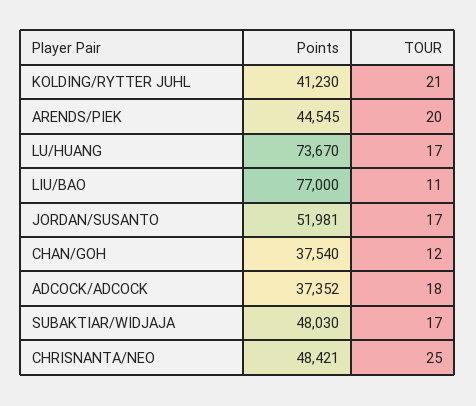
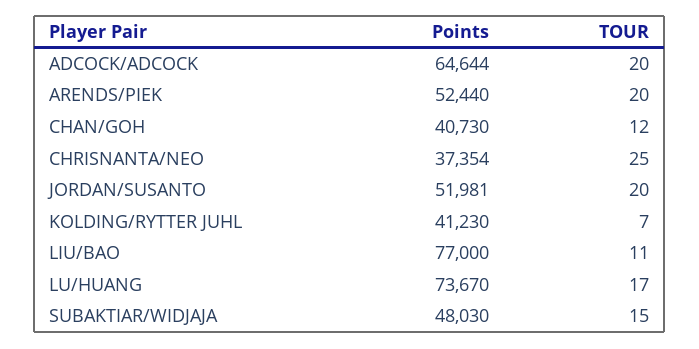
  {
    "Points": {
      "KOLDING/RYTTER JUHL": 41230,
-     "ARENDS/PIEK": 44545,
+     "ARENDS/PIEK": 52440,
      "LU/HUANG": 73670,
      "LIU/BAO": 77000,
      "JORDAN/SUSANTO": 51981,
-     "CHAN/GOH": 37540,
+     "CHAN/GOH": 40730,
-     "ADCOCK/ADCOCK": 37352,
+     "ADCOCK/ADCOCK": 64644,
      "SUBAKTIAR/WIDJAJA": 48030,
-     "CHRISNANTA/NEO": 48421
+     "CHRISNANTA/NEO": 37354
    },
    "TOUR": {
-     "KOLDING/RYTTER JUHL": 21,
+     "KOLDING/RYTTER JUHL": 7,
      "ARENDS/PIEK": 20,
      "LU/HUANG": 17,
      "LIU/BAO": 11,
-     "JORDAN/SUSANTO": 17,
+     "JORDAN/SUSANTO": 20,
      "CHAN/GOH": 12,
-     "ADCOCK/ADCOCK": 18,
+     "ADCOCK/ADCOCK": 20,
-     "SUBAKTIAR/WIDJAJA": 17,
+     "SUBAKTIAR/WIDJAJA": 15,
      "CHRISNANTA/NEO": 25
    }
  }

